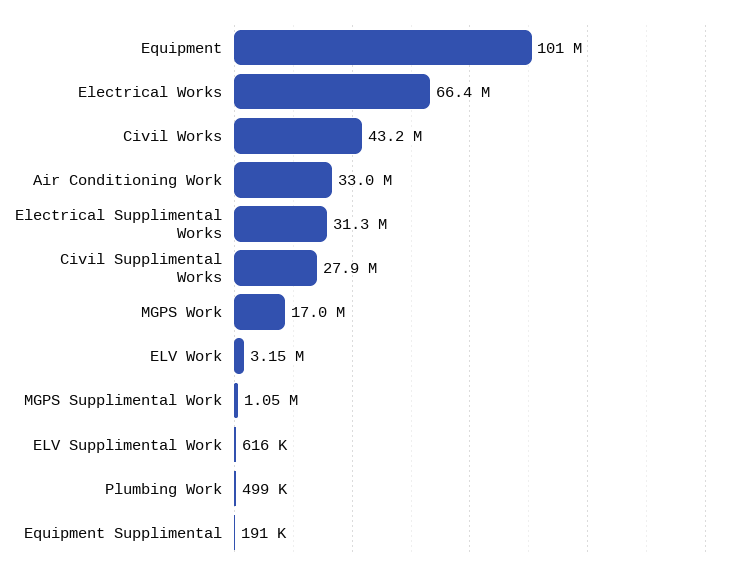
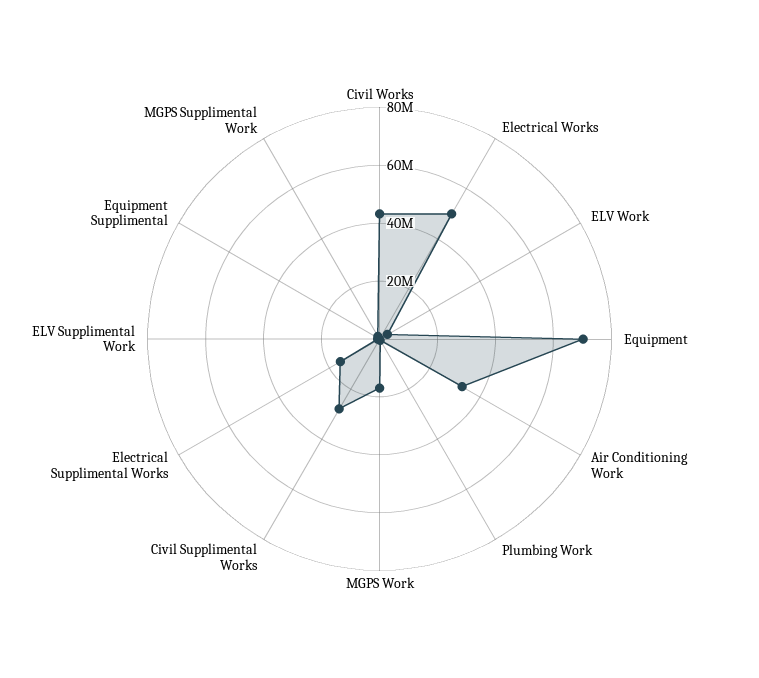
  {
-   "Equipment": 101000000,
+   "Equipment": 70000000,
-   "Electrical Works": 66400000,
+   "Electrical Works": 50000000,
    "Civil Works": 43200000,
    "Air Conditioning Work": 33000000,
-   "Electrical Supplimental Works": 31300000,
+   "Electrical Supplimental Works": 15000000,
    "Civil Supplimental Works": 27900000,
    "MGPS Work": 17000000,
    "ELV Work": 3150000,
    "MGPS Supplimental Work": 1050000,
    "ELV Supplimental Work": 616000,
    "Plumbing Work": 499000,
    "Equipment Supplimental": 191000
  }

